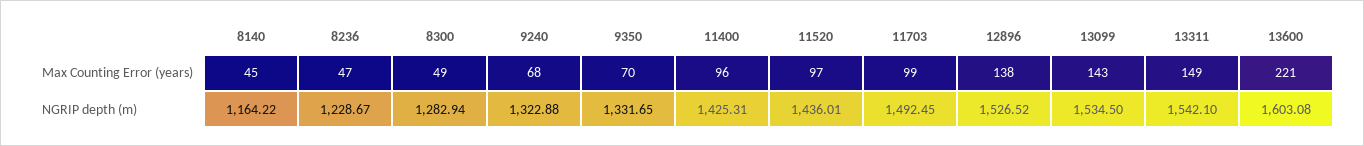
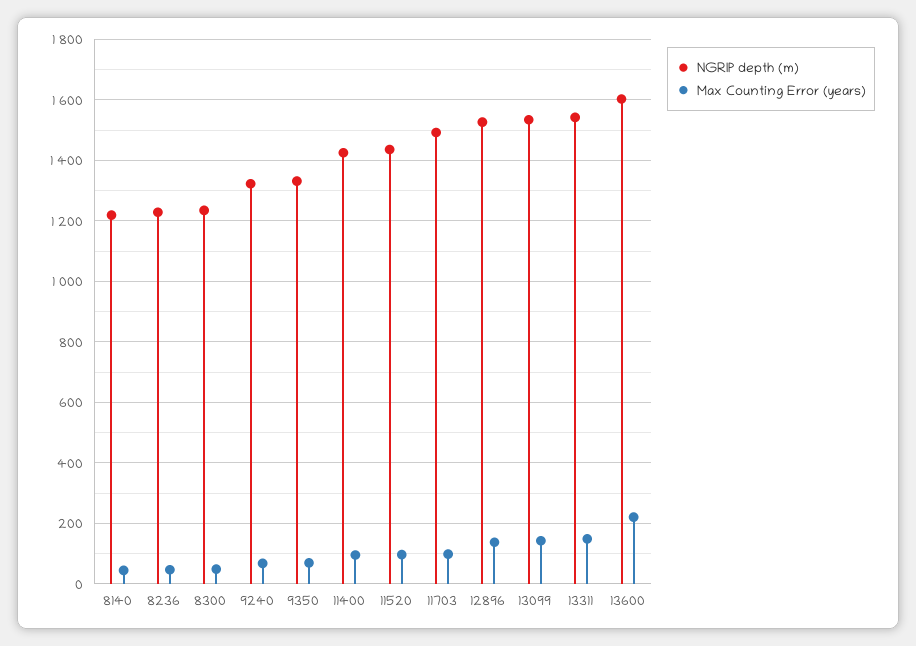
  {
    "Max Counting Error (years)": {
      "8140": 45,
      "8236": 47,
      "8300": 49,
      "9240": 68,
      "9350": 70,
      "11400": 96,
      "11520": 97,
      "11703": 99,
      "12896": 138,
      "13099": 143,
      "13311": 149,
      "13600": 221
    },
    "NGRIP depth (m)": {
-     "8140": 1164.22,
+     "8140": 1220,
      "8236": 1228.67,
-     "8300": 1282.94,
+     "8300": 1240,
      "9240": 1322.88,
      "9350": 1331.65,
      "11400": 1425.31,
      "11520": 1436.01,
      "11703": 1492.45,
      "12896": 1526.52,
      "13099": 1534.5,
      "13311": 1542.1,
      "13600": 1603.08
    }
  }

